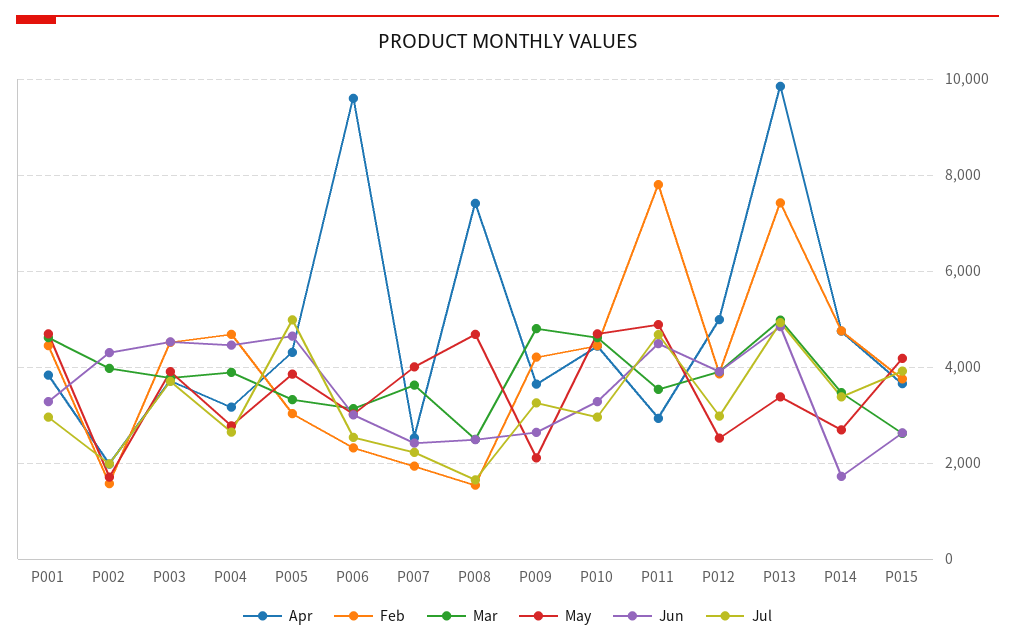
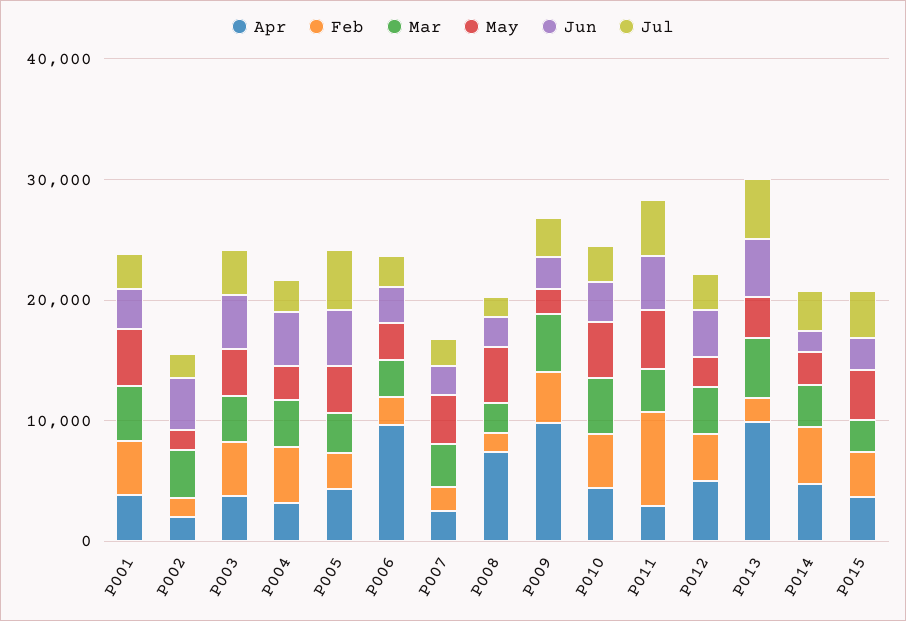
  {
    "Apr": {
      "P001": 3800,
      "P002": 2000,
      "P003": 3800,
      "P004": 3200,
      "P005": 4400,
      "P006": 9600,
      "P007": 2600,
      "P008": 7400,
-     "P009": 3600,
+     "P009": 10000,
      "P010": 4400,
      "P011": 3000,
      "P012": 5000,
      "P013": 9800,
      "P014": 4800,
      "P015": 3600
    },
    "Feb": {
      "P001": 4400,
      "P002": 1600,
      "P003": 4600,
      "P004": 4600,
      "P005": 3000,
      "P006": 2400,
      "P007": 2000,
      "P008": 1600,
      "P009": 4200,
      "P010": 4400,
      "P011": 7800,
      "P012": 3800,
-     "P013": 7400,
+     "P013": 2000,
      "P014": 4800,
      "P015": 3800
    },
    "Mar": {
      "P001": 4600,
      "P002": 4000,
      "P003": 3800,
      "P004": 3800,
      "P005": 3400,
      "P006": 3200,
      "P007": 3600,
      "P008": 2400,
      "P009": 4800,
      "P010": 4600,
      "P011": 3600,
      "P012": 4000,
      "P013": 5000,
      "P014": 3400,
      "P015": 2600
    },
    "May": {
      "P001": 4600,
      "P002": 1800,
      "P003": 4000,
      "P004": 2800,
      "P005": 3800,
      "P006": 3000,
      "P007": 4000,
      "P008": 4600,
      "P009": 2200,
      "P010": 4600,
      "P011": 4800,
      "P012": 2600,
      "P013": 3400,
      "P014": 2600,
      "P015": 4200
    },
    "Jun": {
      "P001": 3200,
      "P002": 4400,
      "P003": 4600,
      "P004": 4400,
      "P005": 4600,
      "P006": 3000,
      "P007": 2400,
      "P008": 2400,
      "P009": 2600,
      "P010": 3200,
      "P011": 4400,
      "P012": 4000,
      "P013": 4800,
      "P014": 1800,
      "P015": 2600
    },
    "Jul": {
      "P001": 3000,
      "P002": 2000,
      "P003": 3800,
      "P004": 2600,
      "P005": 5000,
      "P006": 2600,
      "P007": 2200,
      "P008": 1600,
      "P009": 3200,
      "P010": 3000,
      "P011": 4600,
      "P012": 3000,
      "P013": 5000,
      "P014": 3400,
      "P015": 4000
    }
  }

